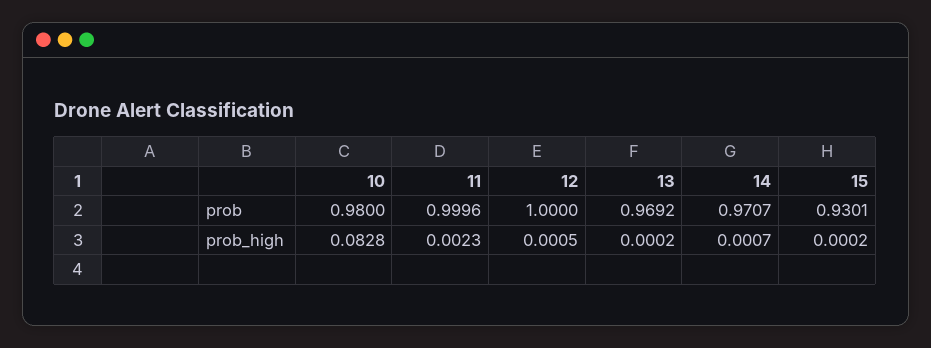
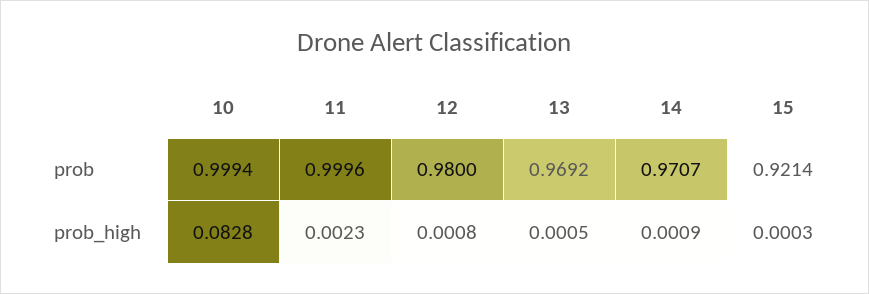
  {
    "10": {
-     "prob": 0.98,
+     "prob": 0.9994,
      "prob_high": 0.0828
    },
    "11": {
      "prob": 0.9996,
      "prob_high": 0.0023
    },
    "12": {
-     "prob": 1,
+     "prob": 0.98,
-     "prob_high": 0.0005
+     "prob_high": 0.0008
    },
    "13": {
      "prob": 0.9692,
-     "prob_high": 0.0002
+     "prob_high": 0.0005
    },
    "14": {
      "prob": 0.9707,
-     "prob_high": 0.0007
+     "prob_high": 0.0009
    },
    "15": {
-     "prob": 0.9301,
+     "prob": 0.9214,
-     "prob_high": 0.0002
+     "prob_high": 0.0003
    }
  }

